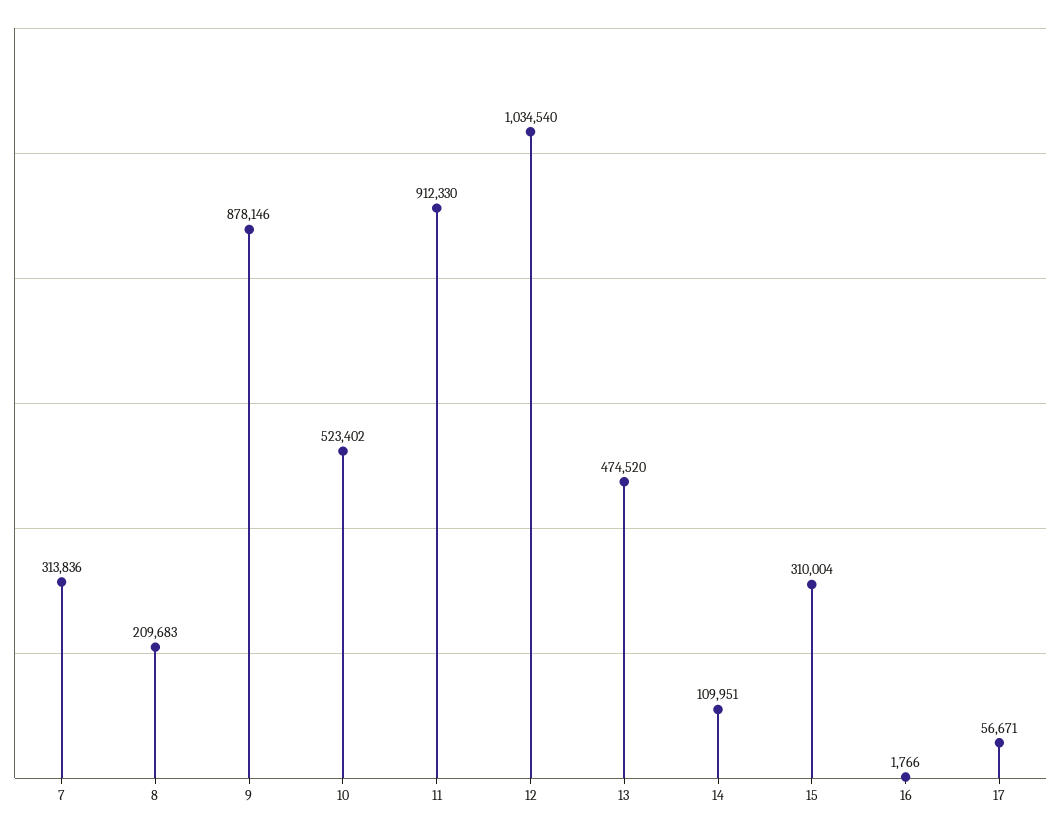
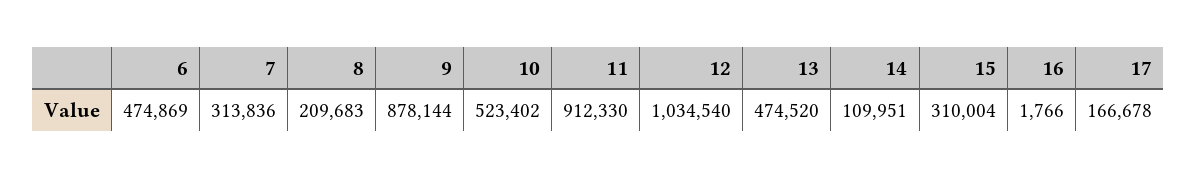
  {
    "7": 313836,
    "8": 209683,
-   "9": 878146,
+   "9": 878144,
    "10": 523402,
    "11": 912330,
    "12": 1034540,
    "13": 474520,
    "14": 109951,
    "15": 310004,
    "16": 1766,
-   "17": 56671
+   "17": 166678,
+   "6": 474869
  }

